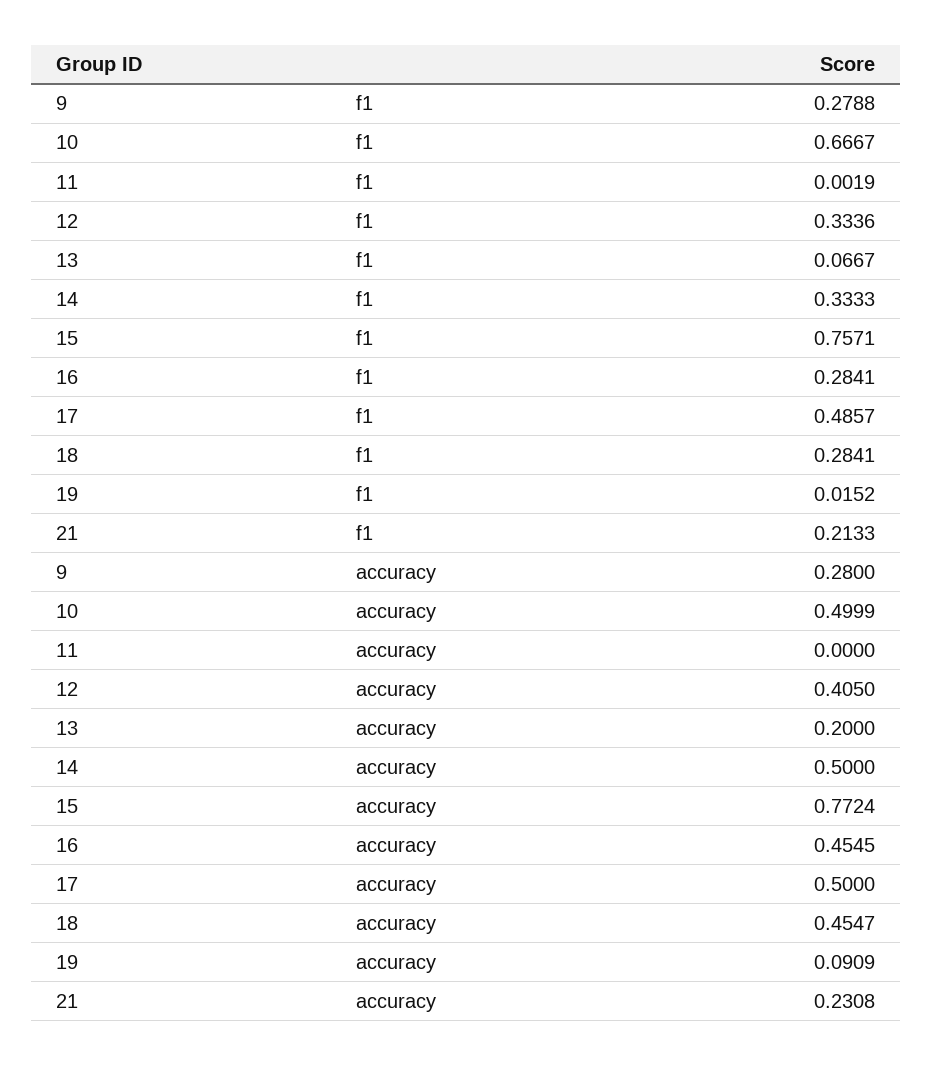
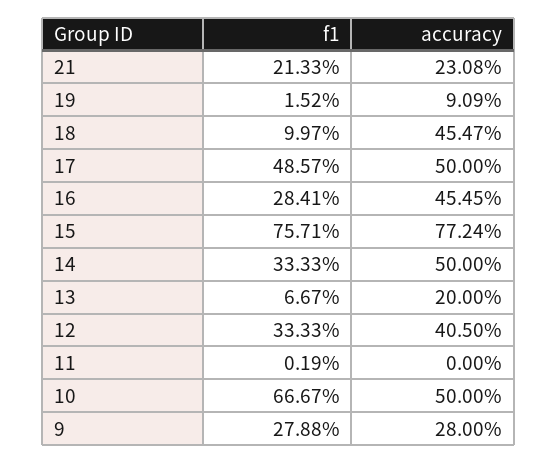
  {
    "9": {
      "f1": 0.2788,
      "accuracy": 0.28
    },
    "10": {
      "f1": 0.6667,
-     "accuracy": 0.4999
+     "accuracy": 0.5
    },
    "11": {
      "f1": 0.0019,
      "accuracy": 0
    },
    "12": {
-     "f1": 0.3336,
+     "f1": 0.3333,
      "accuracy": 0.405
    },
    "13": {
      "f1": 0.0667,
      "accuracy": 0.2
    },
    "14": {
      "f1": 0.3333,
      "accuracy": 0.5
    },
    "15": {
      "f1": 0.7571,
      "accuracy": 0.7724
    },
    "16": {
      "f1": 0.2841,
      "accuracy": 0.4545
    },
    "17": {
      "f1": 0.4857,
      "accuracy": 0.5
    },
    "18": {
-     "f1": 0.2841,
+     "f1": 0.0997,
      "accuracy": 0.4547
    },
    "19": {
      "f1": 0.0152,
      "accuracy": 0.0909
    },
    "21": {
      "f1": 0.2133,
      "accuracy": 0.2308
    }
  }

